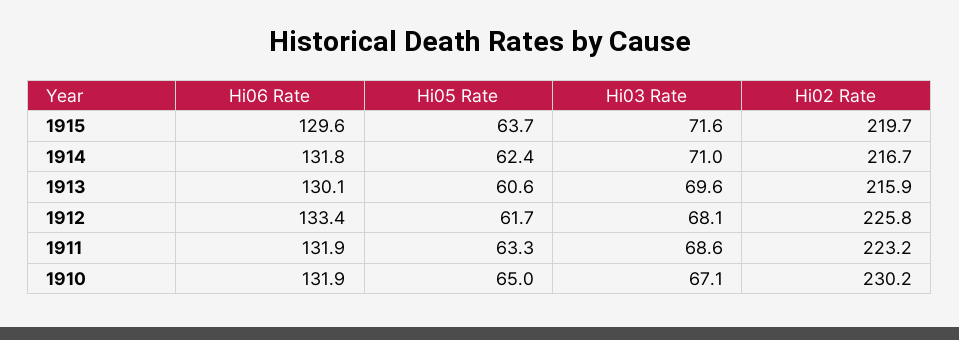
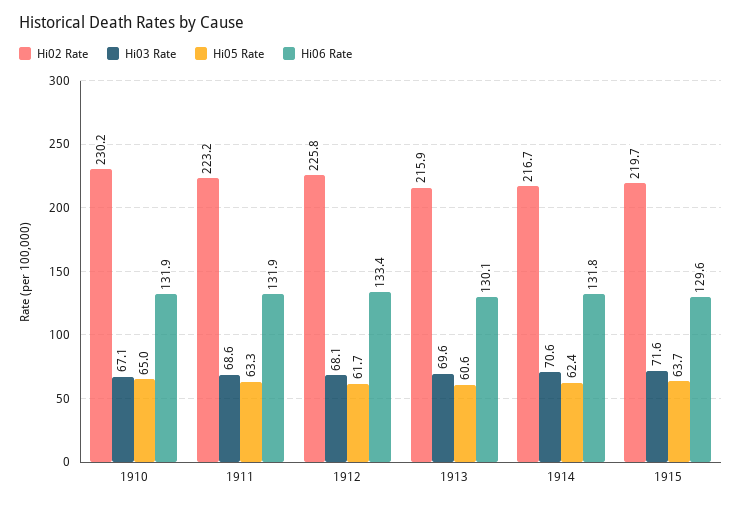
  {
    "Hi06 Rate": {
      "1915": 129.6,
      "1914": 131.8,
      "1913": 130.1,
      "1912": 133.4,
      "1911": 131.9,
      "1910": 131.9
    },
    "Hi05 Rate": {
      "1915": 63.7,
      "1914": 62.4,
      "1913": 60.6,
      "1912": 61.7,
      "1911": 63.3,
      "1910": 65
    },
    "Hi03 Rate": {
      "1915": 71.6,
-     "1914": 71,
+     "1914": 70.6,
      "1913": 69.6,
      "1912": 68.1,
      "1911": 68.6,
      "1910": 67.1
    },
    "Hi02 Rate": {
      "1915": 219.7,
      "1914": 216.7,
      "1913": 215.9,
      "1912": 225.8,
      "1911": 223.2,
      "1910": 230.2
    }
  }

